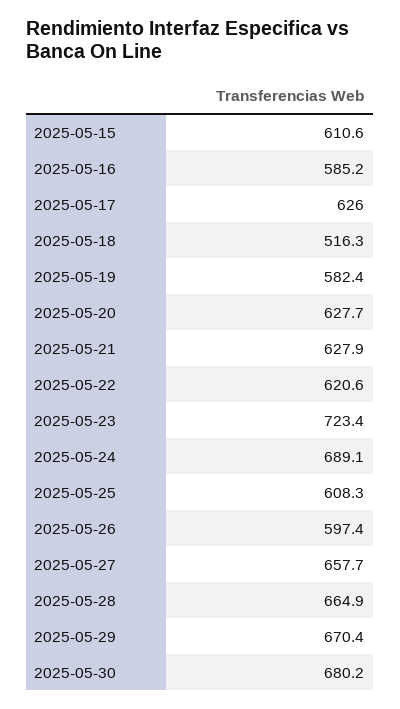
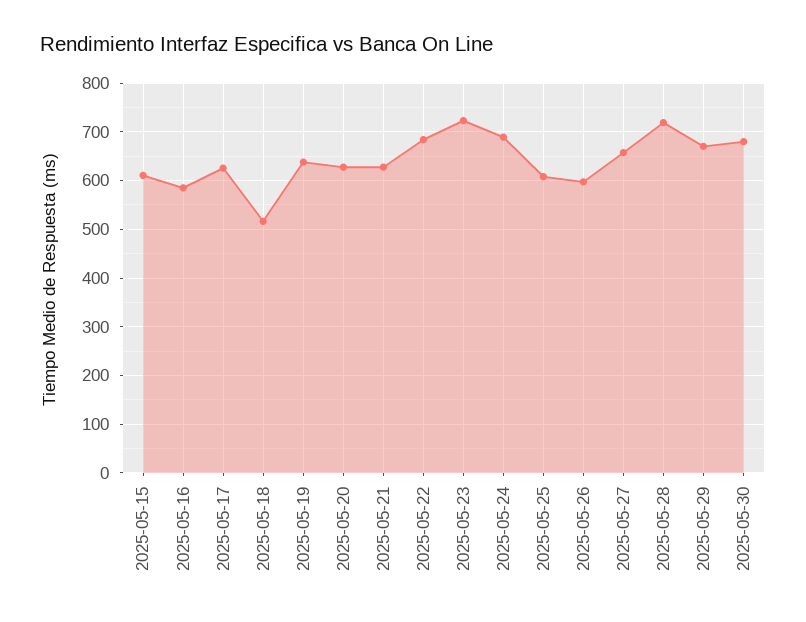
  {
    "2025-05-15": 610.6,
    "2025-05-16": 585.2,
    "2025-05-17": 626,
    "2025-05-18": 516.3,
-   "2025-05-19": 582.4,
+   "2025-05-19": 640,
    "2025-05-20": 627.7,
    "2025-05-21": 627.9,
-   "2025-05-22": 620.6,
+   "2025-05-22": 680,
    "2025-05-23": 723.4,
    "2025-05-24": 689.1,
    "2025-05-25": 608.3,
    "2025-05-26": 597.4,
    "2025-05-27": 657.7,
-   "2025-05-28": 664.9,
+   "2025-05-28": 720,
    "2025-05-29": 670.4,
    "2025-05-30": 680.2
  }

